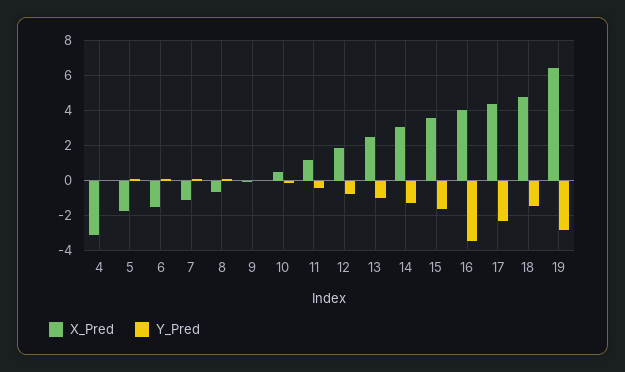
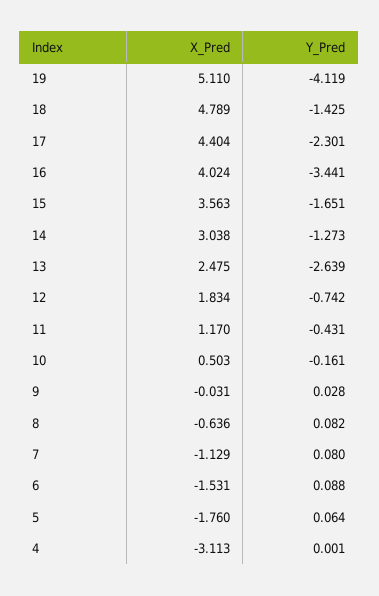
  {
    "X_Pred": {
      "4": -3.113,
      "5": -1.76,
      "6": -1.531,
      "7": -1.129,
      "8": -0.636,
      "9": -0.031,
      "10": 0.503,
      "11": 1.17,
      "12": 1.834,
      "13": 2.475,
      "14": 3.038,
      "15": 3.563,
      "16": 4.024,
      "17": 4.404,
      "18": 4.789,
-     "19": 6.5
+     "19": 5.11
    },
    "Y_Pred": {
      "4": 0.001,
      "5": 0.064,
      "6": 0.088,
      "7": 0.08,
      "8": 0.082,
      "9": 0.028,
      "10": -0.161,
      "11": -0.431,
      "12": -0.742,
-     "13": -1,
+     "13": -2.639,
      "14": -1.273,
      "15": -1.651,
      "16": -3.441,
      "17": -2.301,
      "18": -1.425,
-     "19": -3
+     "19": -4.119
    }
  }

